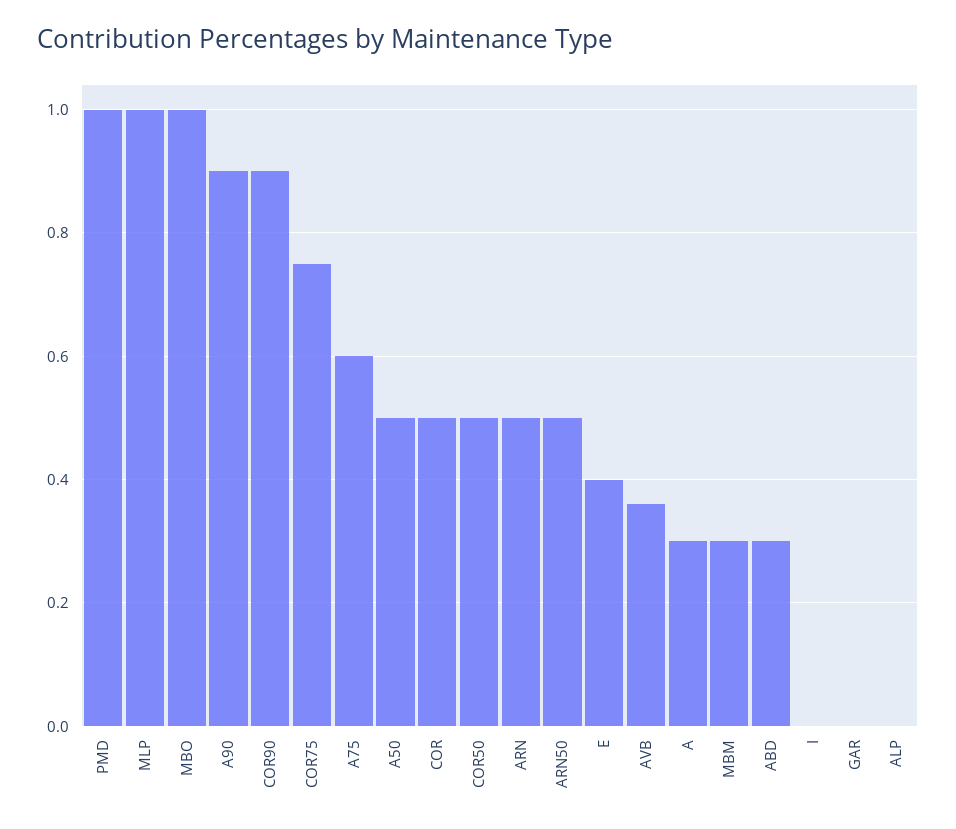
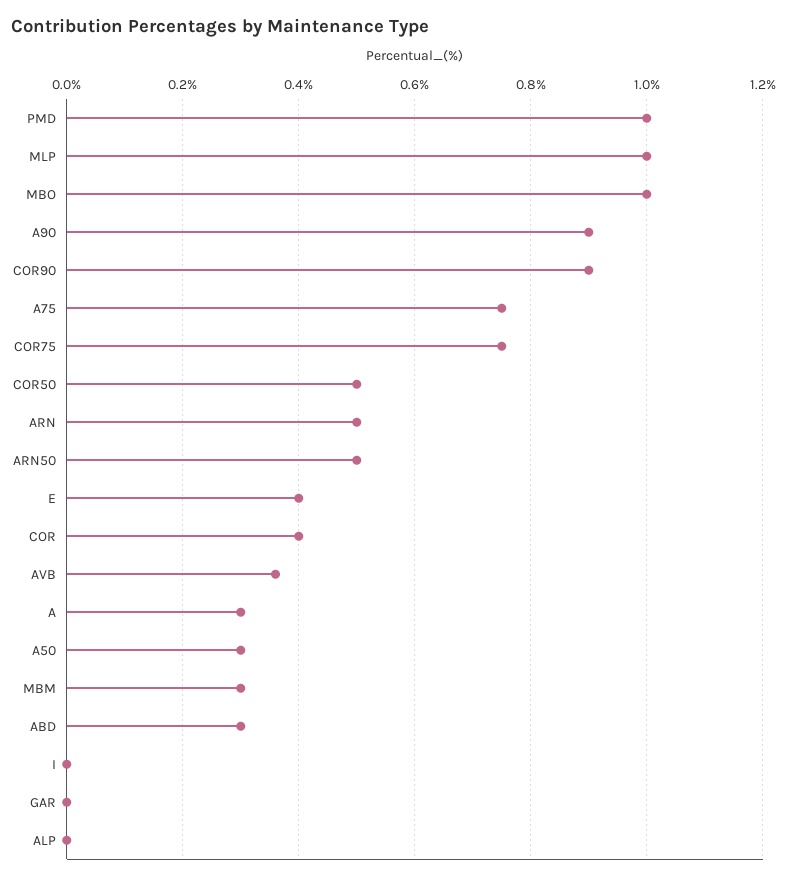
  {
    "PMD": 1,
    "MLP": 1,
    "MBO": 1,
    "A90": 0.9,
    "COR90": 0.9,
    "COR75": 0.75,
-   "A75": 0.6,
+   "A75": 0.75,
-   "A50": 0.5,
+   "A50": 0.3,
-   "COR": 0.5,
+   "COR": 0.4,
    "COR50": 0.5,
    "ARN": 0.5,
    "ARN50": 0.5,
    "E": 0.4,
    "AVB": 0.35,
    "A": 0.3,
    "MBM": 0.3,
    "ABD": 0.3,
    "I": 0,
    "GAR": 0,
    "ALP": 0
  }

